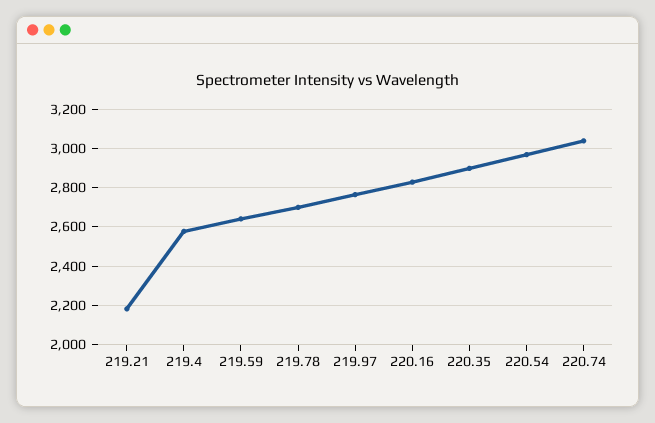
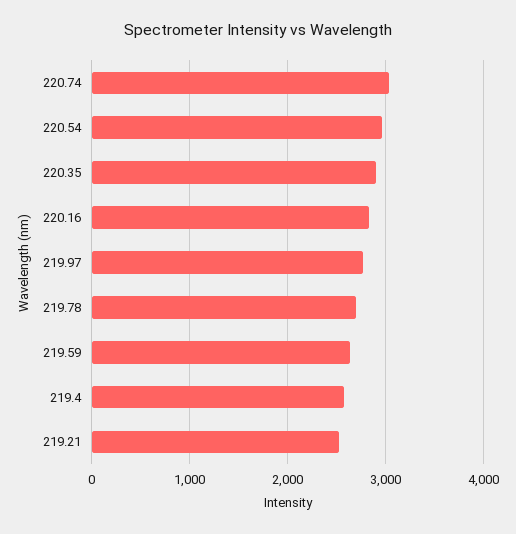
  {
-   "219.21": 2200,
+   "219.21": 2500,
    "219.4": 2600,
    "219.59": 2650,
    "219.78": 2700,
    "219.97": 2750,
    "220.16": 2850,
    "220.35": 2900,
    "220.54": 2950,
    "220.74": 3050
  }

